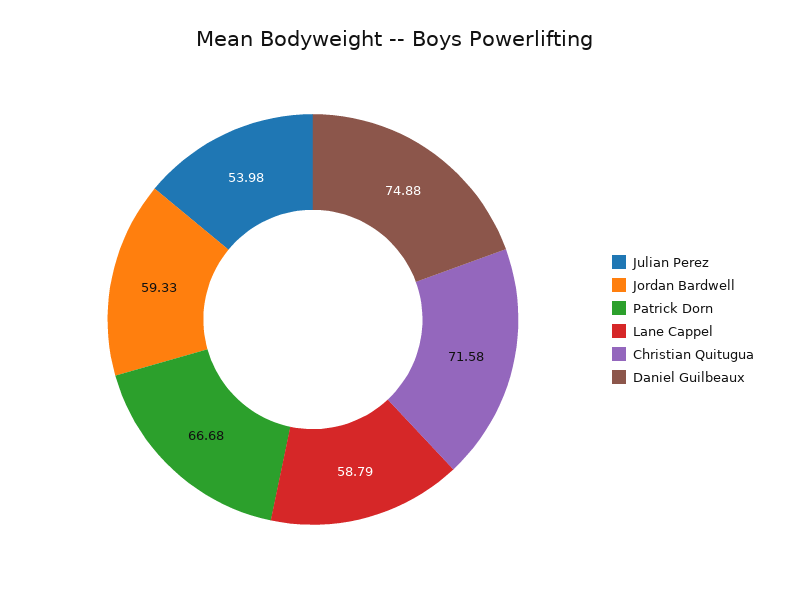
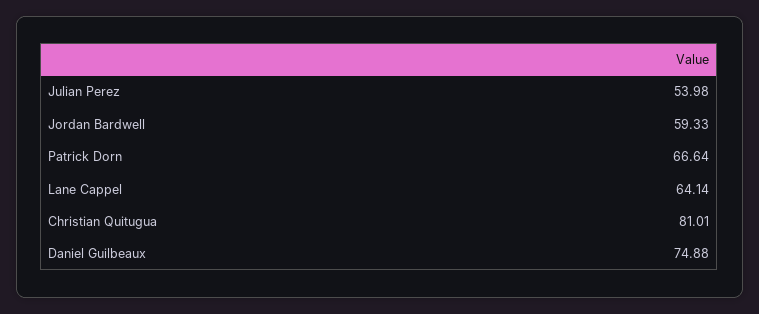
  {
    "Julian Perez": 53.98,
    "Jordan Bardwell": 59.33,
-   "Patrick Dorn": 66.68,
+   "Patrick Dorn": 66.64,
-   "Lane Cappel": 58.79,
+   "Lane Cappel": 64.14,
-   "Christian Quitugua": 71.58,
+   "Christian Quitugua": 81.01,
    "Daniel Guilbeaux": 74.88
  }

